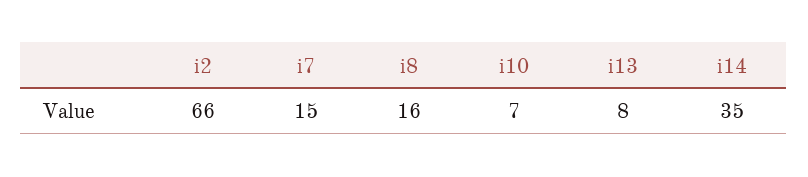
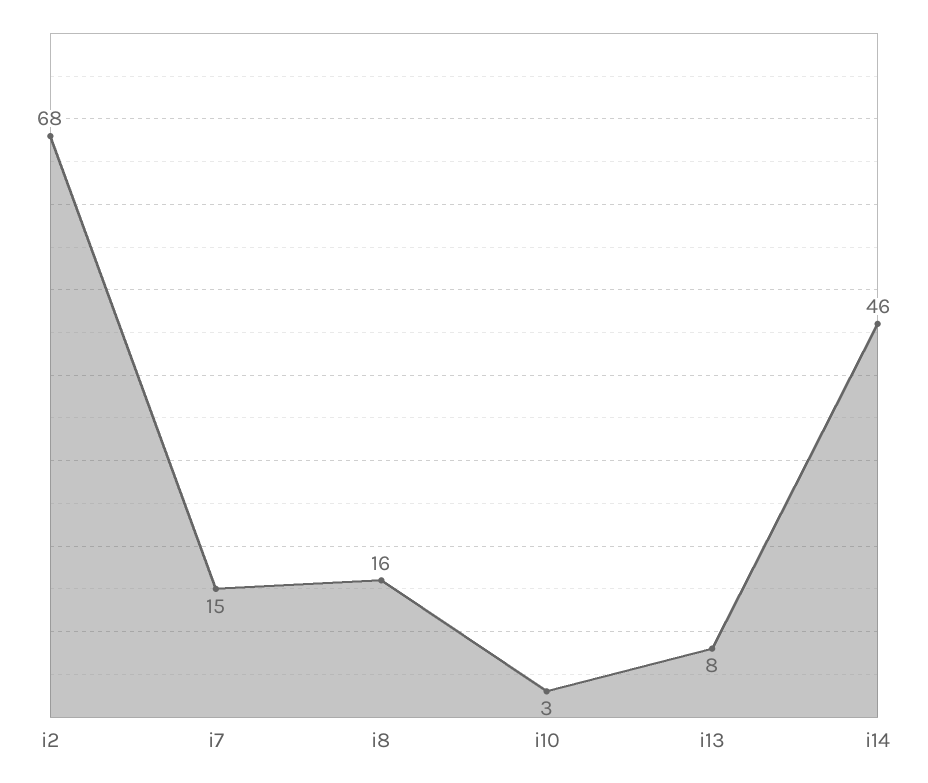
  {
-   "i2": 66,
+   "i2": 68,
    "i7": 15,
    "i8": 16,
-   "i10": 7,
+   "i10": 3,
    "i13": 8,
-   "i14": 35
+   "i14": 46
  }

